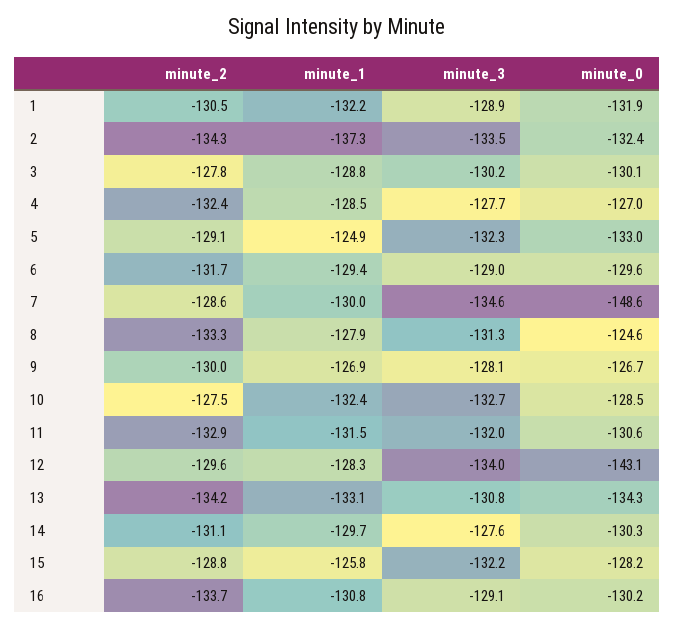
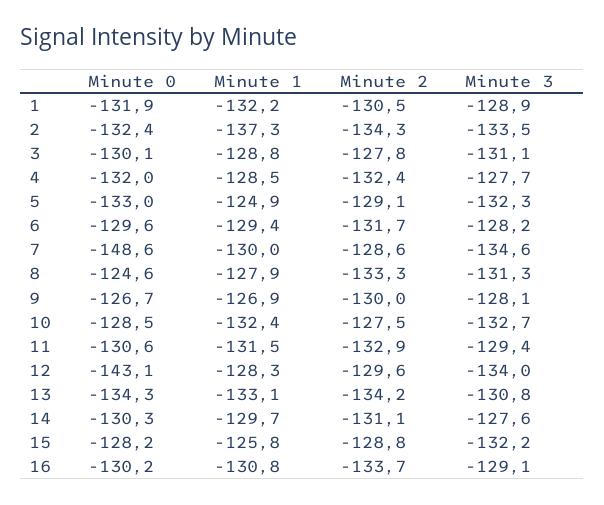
  {
    "minute_2": {
      "1": -130.5,
      "2": -134.3,
      "3": -127.8,
      "4": -132.4,
      "5": -129.1,
      "6": -131.7,
      "7": -128.6,
      "8": -133.3,
      "9": -130,
      "10": -127.5,
      "11": -132.9,
      "12": -129.6,
      "13": -134.2,
      "14": -131.1,
      "15": -128.8,
      "16": -133.7
    },
    "minute_1": {
      "1": -132.2,
      "2": -137.3,
      "3": -128.8,
      "4": -128.5,
      "5": -124.9,
      "6": -129.4,
      "7": -130,
      "8": -127.9,
      "9": -126.9,
      "10": -132.4,
      "11": -131.5,
      "12": -128.3,
      "13": -133.1,
      "14": -129.7,
      "15": -125.8,
      "16": -130.8
    },
    "minute_3": {
      "1": -128.9,
      "2": -133.5,
-     "3": -130.2,
+     "3": -131.1,
      "4": -127.7,
      "5": -132.3,
-     "6": -129,
+     "6": -128.2,
      "7": -134.6,
      "8": -131.3,
      "9": -128.1,
      "10": -132.7,
-     "11": -132,
+     "11": -129.4,
      "12": -134,
      "13": -130.8,
      "14": -127.6,
      "15": -132.2,
      "16": -129.1
    },
    "minute_0": {
      "1": -131.9,
      "2": -132.4,
      "3": -130.1,
-     "4": -127,
+     "4": -132,
      "5": -133,
      "6": -129.6,
      "7": -148.6,
      "8": -124.6,
      "9": -126.7,
      "10": -128.5,
      "11": -130.6,
      "12": -143.1,
      "13": -134.3,
      "14": -130.3,
      "15": -128.2,
      "16": -130.2
    }
  }

